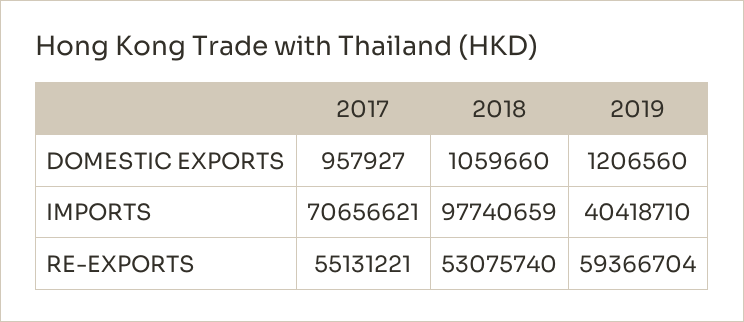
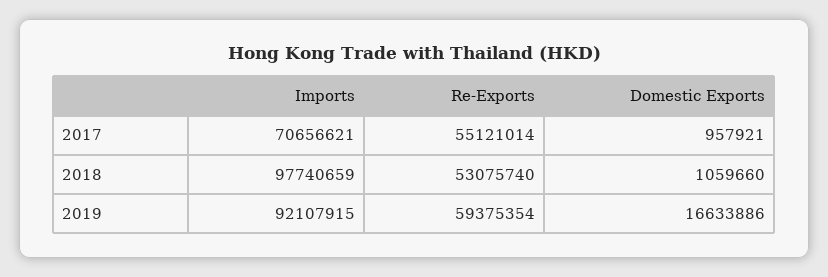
  {
    "2017": {
-     "DOMESTIC EXPORTS": 957927,
+     "DOMESTIC EXPORTS": 957921,
      "IMPORTS": 70656621,
-     "RE-EXPORTS": 55131221
+     "RE-EXPORTS": 55121014
    },
    "2018": {
      "DOMESTIC EXPORTS": 1059660,
      "IMPORTS": 97740659,
      "RE-EXPORTS": 53075740
    },
    "2019": {
-     "DOMESTIC EXPORTS": 1206560,
+     "DOMESTIC EXPORTS": 16633886,
-     "IMPORTS": 40418710,
+     "IMPORTS": 92107915,
-     "RE-EXPORTS": 59366704
+     "RE-EXPORTS": 59375354
    }
  }

